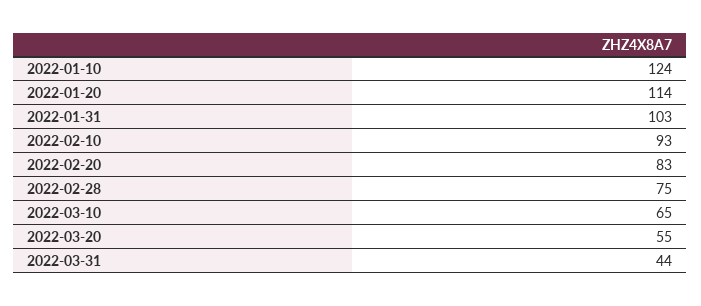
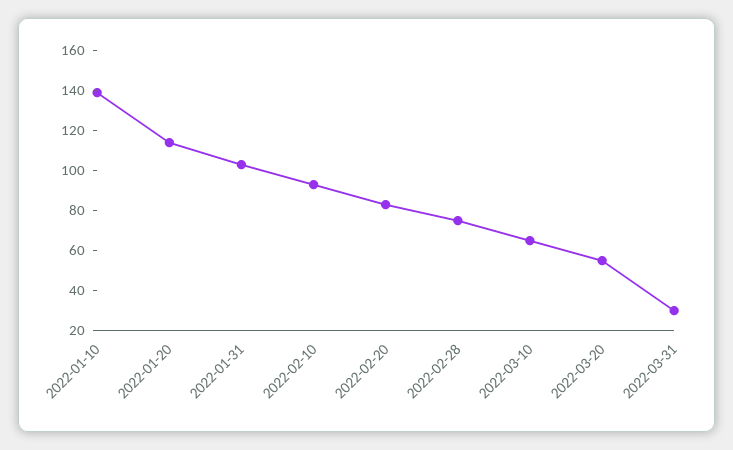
  {
-   "2022-01-10": 124,
+   "2022-01-10": 140,
    "2022-01-20": 114,
    "2022-01-31": 103,
    "2022-02-10": 93,
    "2022-02-20": 83,
    "2022-02-28": 75,
    "2022-03-10": 65,
    "2022-03-20": 55,
-   "2022-03-31": 44
+   "2022-03-31": 30
  }

